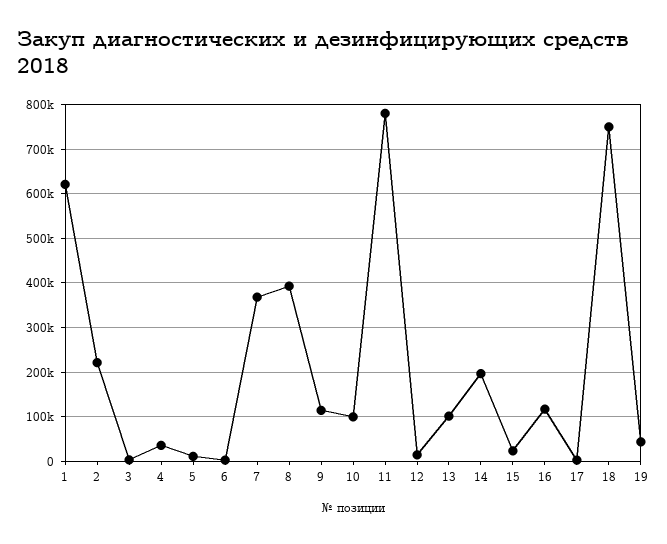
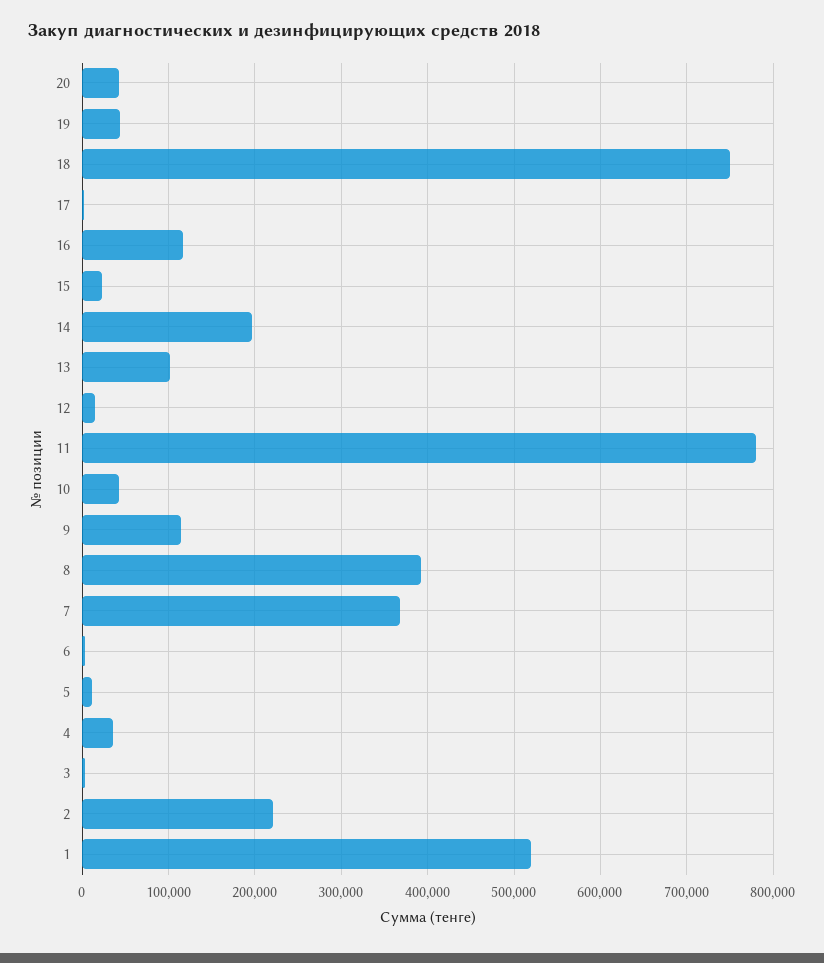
  {
-   "1": 620000,
+   "1": 520000,
    "2": 220000,
    "3": 0,
    "4": 40000,
    "5": 10000,
    "6": 0,
    "7": 370000,
    "8": 390000,
    "9": 110000,
-   "10": 100000,
+   "10": 40000,
    "11": 780000,
    "12": 10000,
    "13": 100000,
    "14": 200000,
    "15": 20000,
    "16": 120000,
    "17": 0,
    "18": 750000,
-   "19": 40000
+   "19": 40000,
+   "20": 40000
  }

